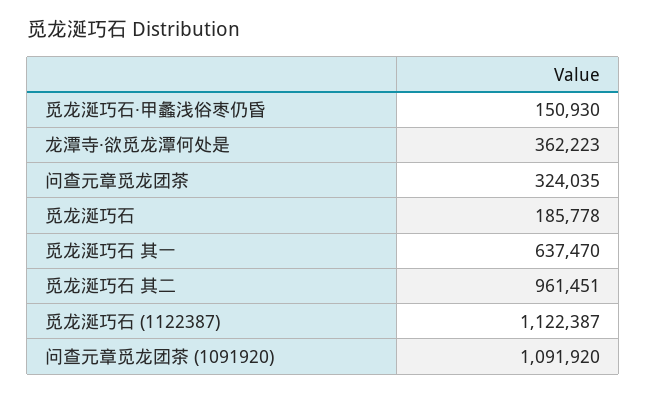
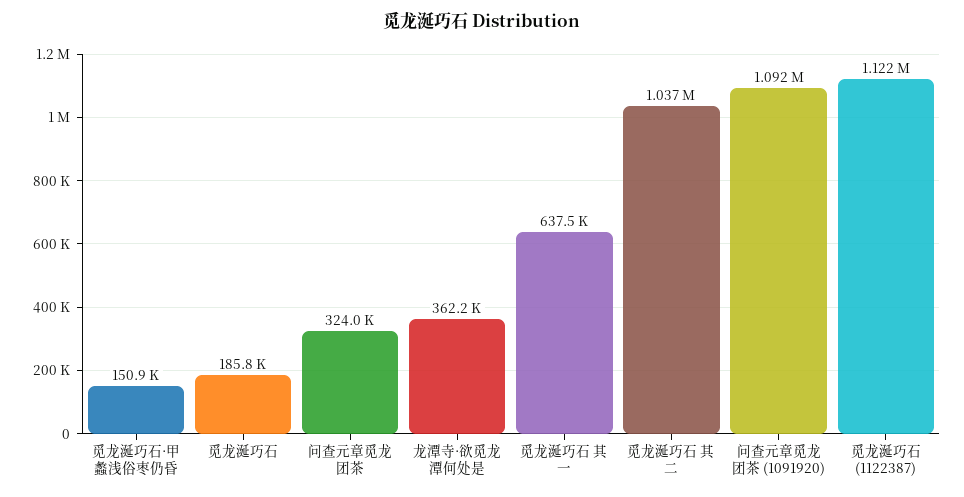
  {
    "觅龙涎巧石·甲蠡浅俗枣仍昏": 150930,
    "龙潭寺·欲觅龙潭何处是": 362223,
    "问查元章觅龙团茶": 324035,
    "觅龙涎巧石": 185778,
    "觅龙涎巧石 其一": 637470,
-   "觅龙涎巧石 其二": 961451,
+   "觅龙涎巧石 其二": 1037000,
    "觅龙涎巧石 (1122387)": 1122387,
    "问查元章觅龙团茶 (1091920)": 1091920
  }

